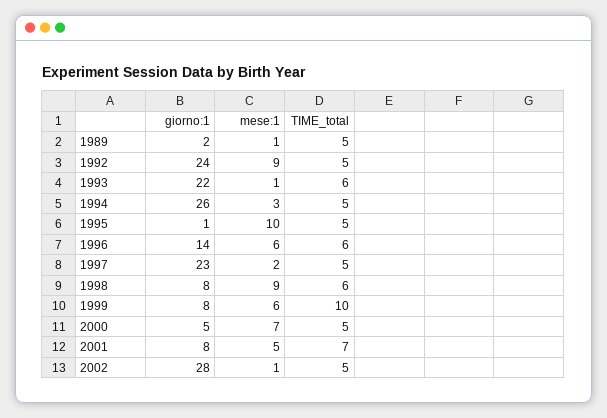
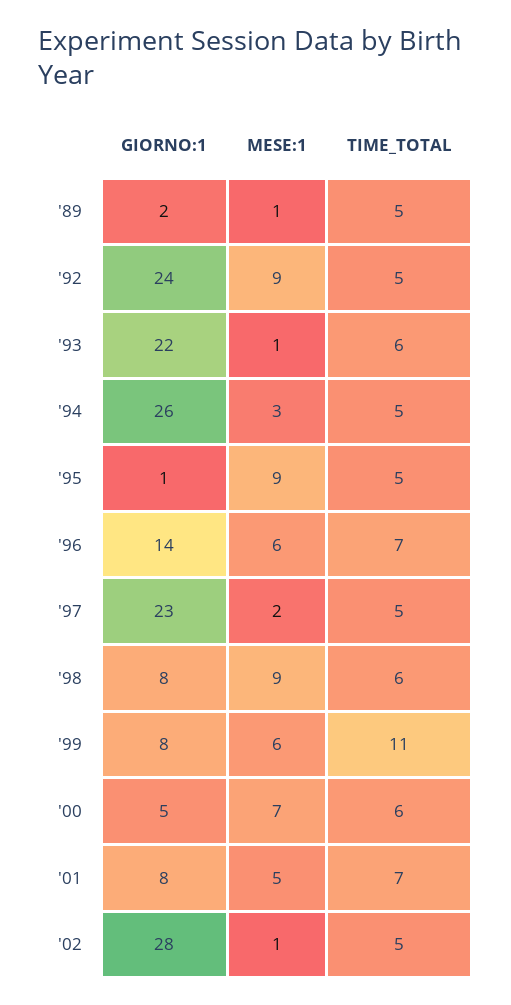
  {
    "giorno:1": {
      "1989": 2,
      "1992": 24,
      "1993": 22,
      "1994": 26,
      "1995": 1,
      "1996": 14,
      "1997": 23,
      "1998": 8,
      "1999": 8,
      "2000": 5,
      "2001": 8,
      "2002": 28
    },
    "mese:1": {
      "1989": 1,
      "1992": 9,
      "1993": 1,
      "1994": 3,
-     "1995": 10,
+     "1995": 9,
      "1996": 6,
      "1997": 2,
      "1998": 9,
      "1999": 6,
      "2000": 7,
      "2001": 5,
      "2002": 1
    },
    "TIME_total": {
      "1989": 5,
      "1992": 5,
      "1993": 6,
      "1994": 5,
      "1995": 5,
-     "1996": 6,
+     "1996": 7,
      "1997": 5,
      "1998": 6,
-     "1999": 10,
+     "1999": 11,
-     "2000": 5,
+     "2000": 6,
      "2001": 7,
      "2002": 5
    }
  }

